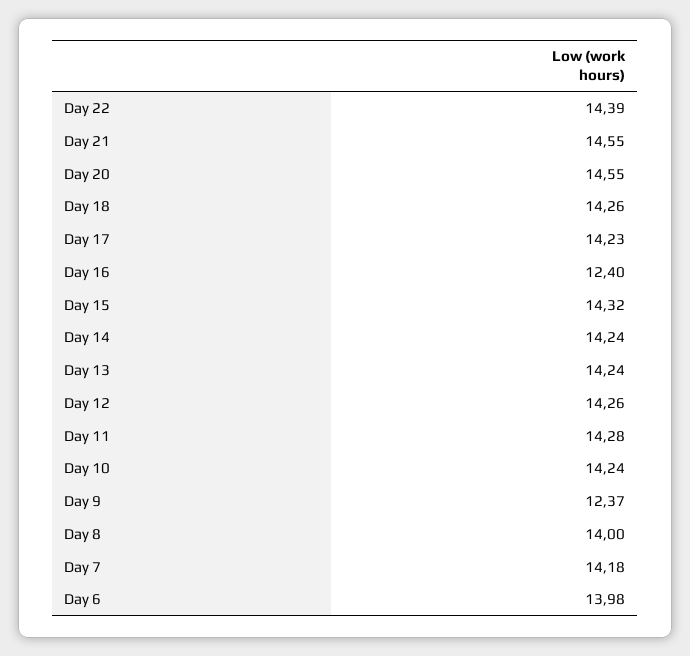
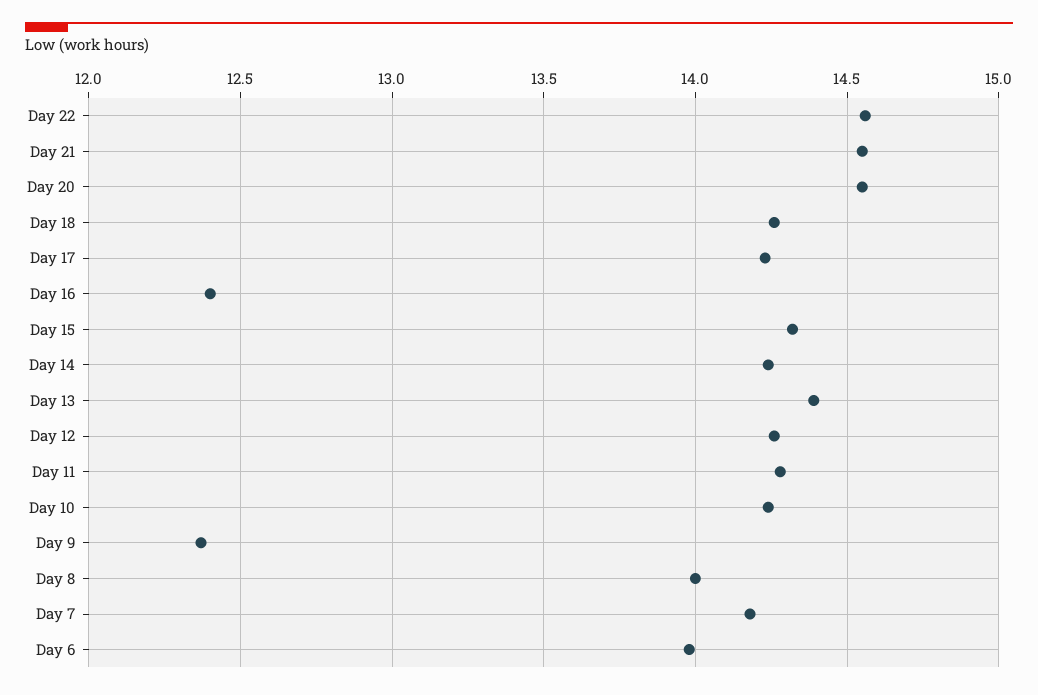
  {
-   "Day 22": 14.39,
+   "Day 22": 14.55,
    "Day 21": 14.55,
    "Day 20": 14.55,
    "Day 18": 14.26,
    "Day 17": 14.23,
    "Day 16": 12.4,
    "Day 15": 14.32,
    "Day 14": 14.24,
-   "Day 13": 14.24,
+   "Day 13": 14.4,
    "Day 12": 14.26,
    "Day 11": 14.28,
    "Day 10": 14.24,
    "Day 9": 12.37,
    "Day 8": 14,
    "Day 7": 14.18,
    "Day 6": 13.98
  }

